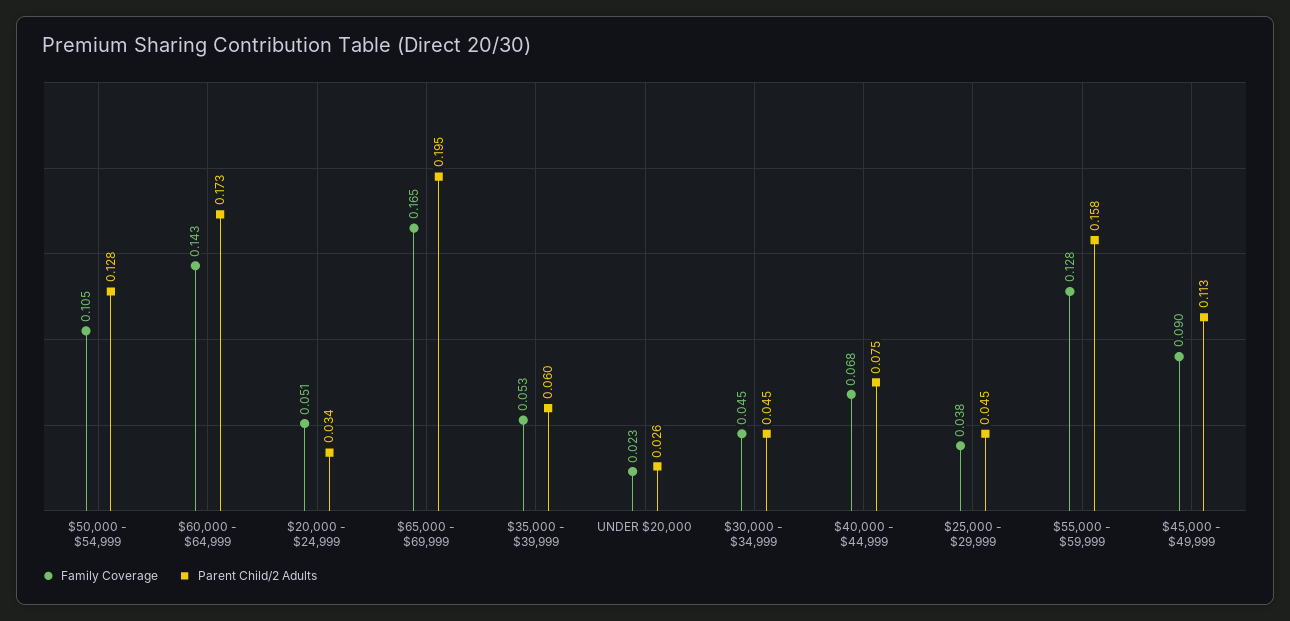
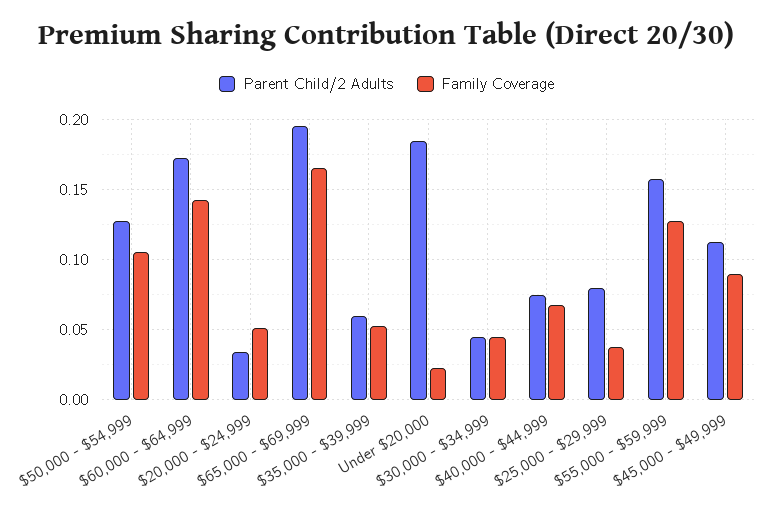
  {
    "Family Coverage": {
      "$50,000 - $54,999": 0.105,
      "$60,000 - $64,999": 0.143,
      "$20,000 - $24,999": 0.051,
      "$65,000 - $69,999": 0.165,
      "$35,000 - $39,999": 0.053,
      "UNDER $20,000": 0.023,
      "$30,000 - $34,999": 0.045,
      "$40,000 - $44,999": 0.068,
      "$25,000 - $29,999": 0.038,
      "$55,000 - $59,999": 0.128,
      "$45,000 - $49,999": 0.09
    },
    "Parent Child/2 Adults": {
      "$50,000 - $54,999": 0.128,
      "$60,000 - $64,999": 0.173,
      "$20,000 - $24,999": 0.034,
      "$65,000 - $69,999": 0.195,
      "$35,000 - $39,999": 0.06,
-     "UNDER $20,000": 0.026,
+     "UNDER $20,000": 0.185,
      "$30,000 - $34,999": 0.045,
      "$40,000 - $44,999": 0.075,
-     "$25,000 - $29,999": 0.045,
+     "$25,000 - $29,999": 0.08,
      "$55,000 - $59,999": 0.158,
      "$45,000 - $49,999": 0.113
    }
  }

